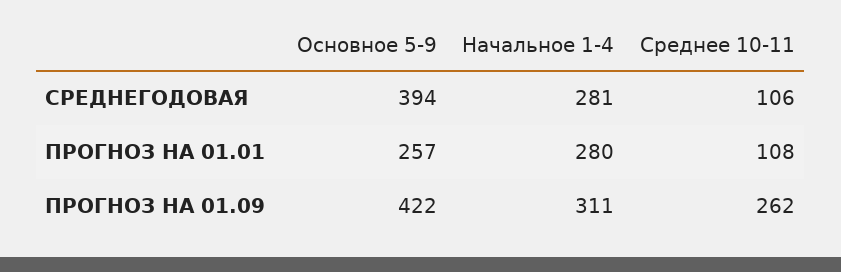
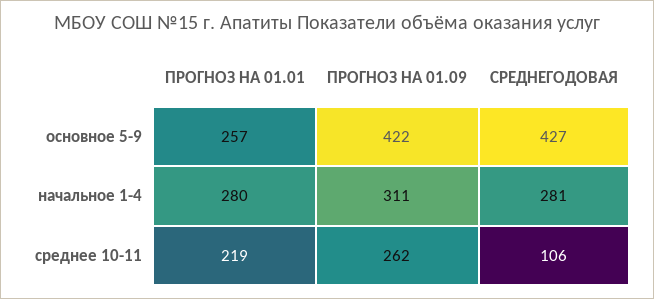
  {
    "Основное 5-9": {
-     "СРЕДНЕГОДОВАЯ": 394,
+     "СРЕДНЕГОДОВАЯ": 427,
      "ПРОГНОЗ НА 01.01": 257,
      "ПРОГНОЗ НА 01.09": 422
    },
    "Начальное 1-4": {
      "СРЕДНЕГОДОВАЯ": 281,
      "ПРОГНОЗ НА 01.01": 280,
      "ПРОГНОЗ НА 01.09": 311
    },
    "Среднее 10-11": {
      "СРЕДНЕГОДОВАЯ": 106,
-     "ПРОГНОЗ НА 01.01": 108,
+     "ПРОГНОЗ НА 01.01": 219,
      "ПРОГНОЗ НА 01.09": 262
    }
  }

